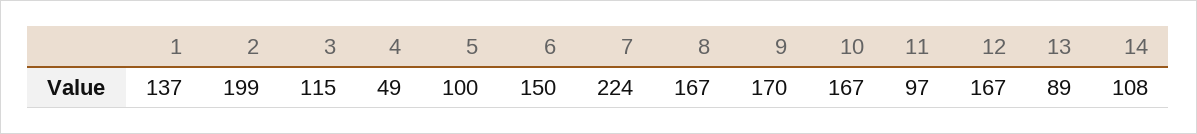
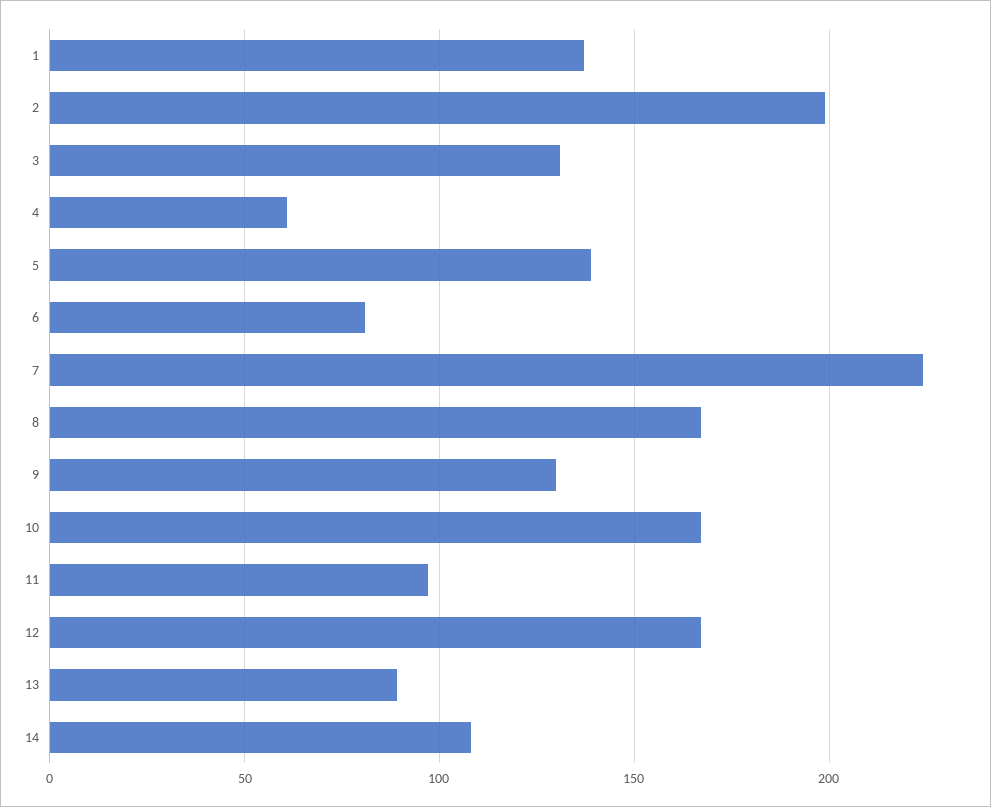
  {
    "1": 137,
    "2": 199,
-   "3": 115,
+   "3": 130,
-   "4": 49,
+   "4": 60,
-   "5": 100,
+   "5": 140,
-   "6": 150,
+   "6": 80,
    "7": 224,
    "8": 167,
-   "9": 170,
+   "9": 130,
    "10": 167,
    "11": 97,
    "12": 167,
    "13": 89,
    "14": 108
  }

